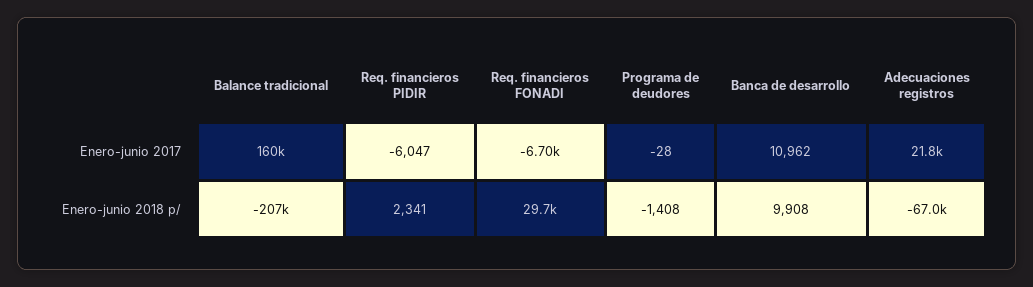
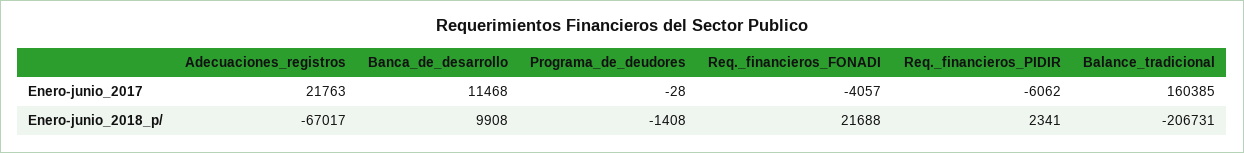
  {
    "Balance tradicional": {
      "Enero-junio 2017": 160385,
      "Enero-junio 2018 p/": -206731
    },
    "Req. financieros PIDIR": {
-     "Enero-junio 2017": -6047,
+     "Enero-junio 2017": -6062,
      "Enero-junio 2018 p/": 2341
    },
    "Req. financieros FONADI": {
-     "Enero-junio 2017": -6700,
+     "Enero-junio 2017": -4057,
-     "Enero-junio 2018 p/": 29700
+     "Enero-junio 2018 p/": 21688
    },
    "Programa de deudores": {
      "Enero-junio 2017": -28,
      "Enero-junio 2018 p/": -1408
    },
    "Banca de desarrollo": {
-     "Enero-junio 2017": 10962,
+     "Enero-junio 2017": 11468,
      "Enero-junio 2018 p/": 9908
    },
    "Adecuaciones registros": {
      "Enero-junio 2017": 21763,
      "Enero-junio 2018 p/": -67017
    }
  }

